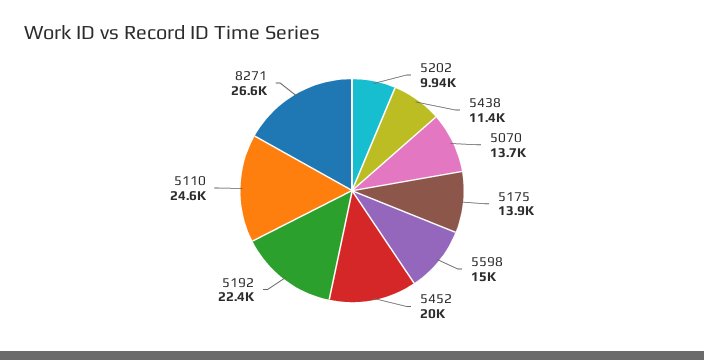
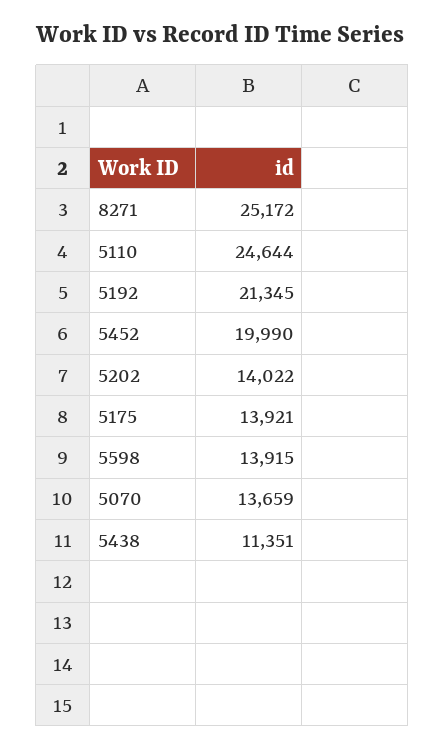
  {
-   "5202": 9940,
+   "5202": 14022,
    "5438": 11351,
    "5070": 13659,
    "5175": 13921,
-   "5598": 15000,
+   "5598": 13915,
    "5452": 19990,
-   "5192": 22400,
+   "5192": 21345,
    "5110": 24644,
-   "8271": 26600
+   "8271": 25172
  }

